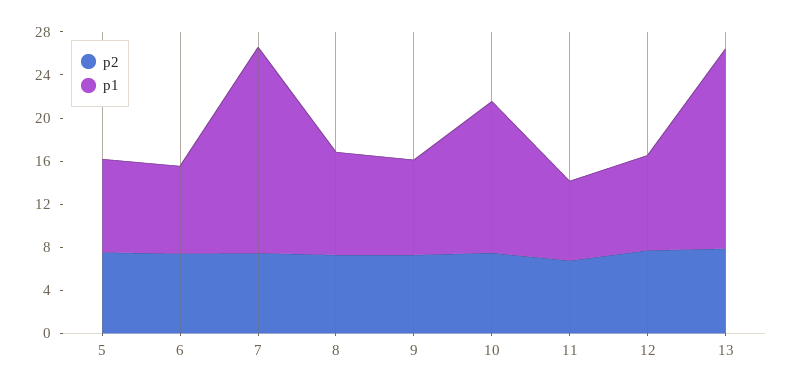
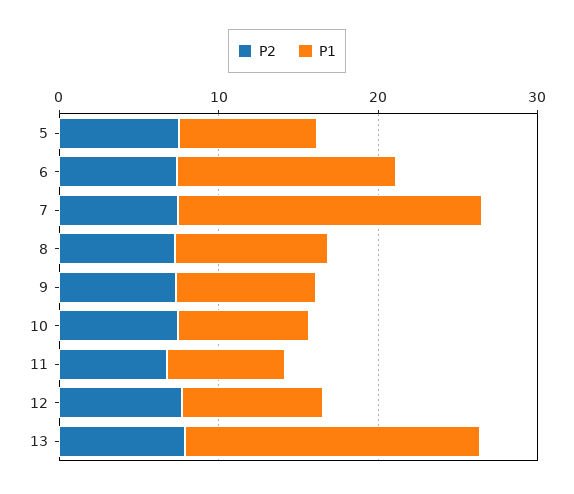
  {
    "p2": {
      "5": 8,
      "6": 7,
      "7": 7,
      "8": 7,
      "9": 7,
      "10": 7,
      "11": 7,
      "12": 8,
      "13": 8
    },
    "p1": {
      "5": 9,
-     "6": 8,
+     "6": 14,
      "7": 19,
      "8": 10,
      "9": 9,
-     "10": 14,
+     "10": 8,
      "11": 7,
      "12": 9,
      "13": 19
    }
  }

